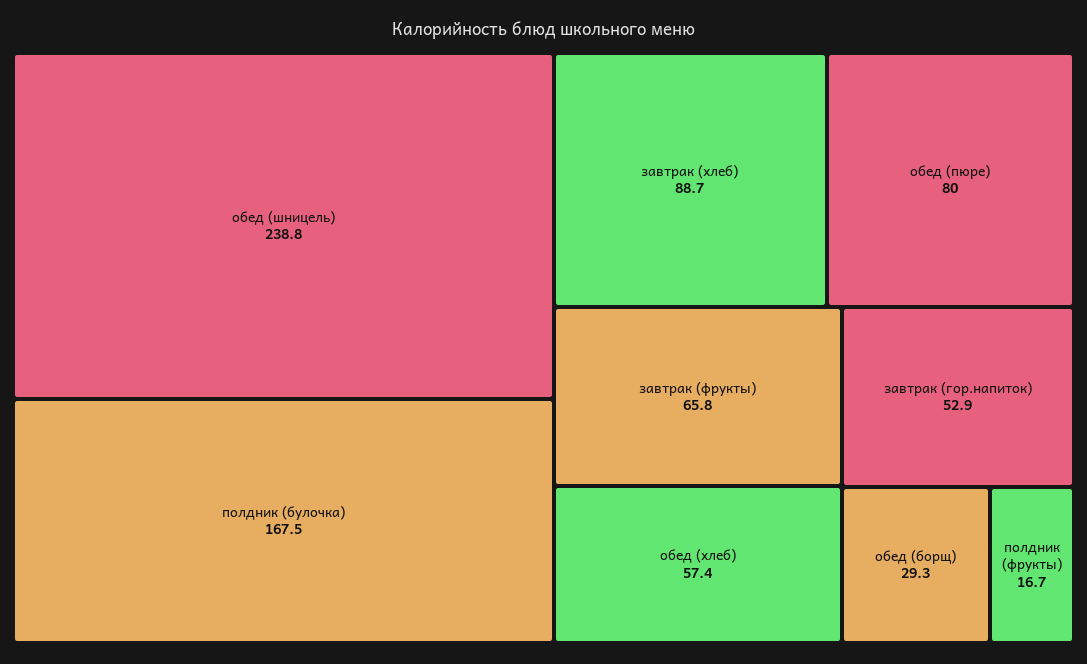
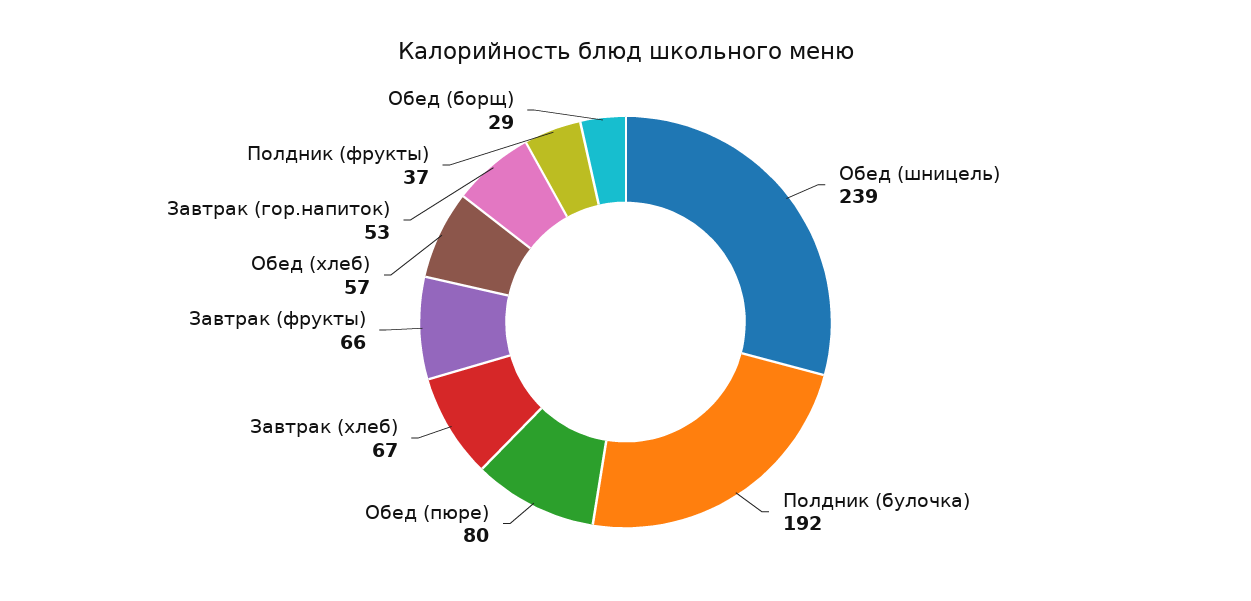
  {
    "обед (шницель)": 238.8,
-   "полдник (булочка)": 167.5,
+   "полдник (булочка)": 192,
-   "завтрак (хлеб)": 88.7,
+   "завтрак (хлеб)": 67,
    "обед (пюре)": 80,
    "завтрак (фрукты)": 65.8,
    "обед (хлеб)": 57.4,
    "завтрак (гор.напиток)": 52.9,
    "обед (борщ)": 29.3,
-   "полдник (фрукты)": 16.7
+   "полдник (фрукты)": 37
  }

